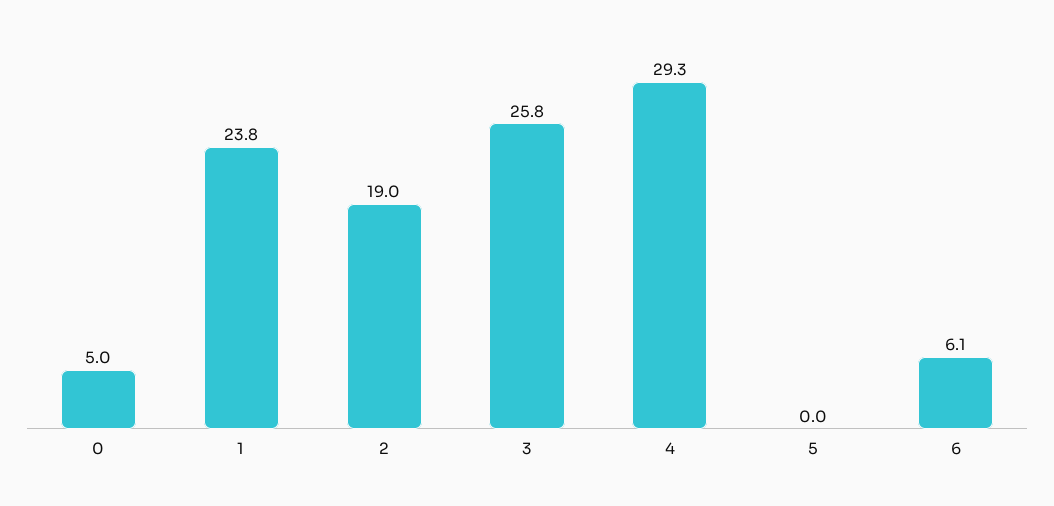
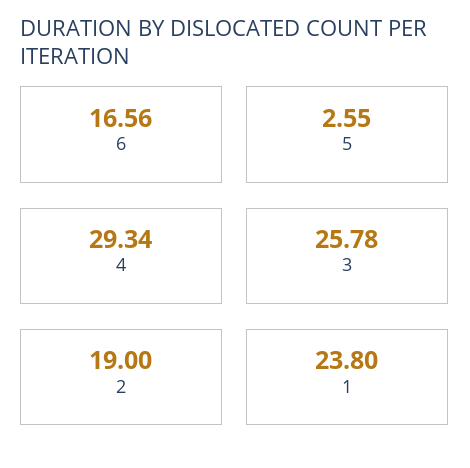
  {
-   "0": 5,
    "1": 23.8,
    "2": 19,
    "3": 25.78,
    "4": 29.34,
-   "5": 0,
+   "5": 2.55,
-   "6": 6.1
+   "6": 16.56
  }

